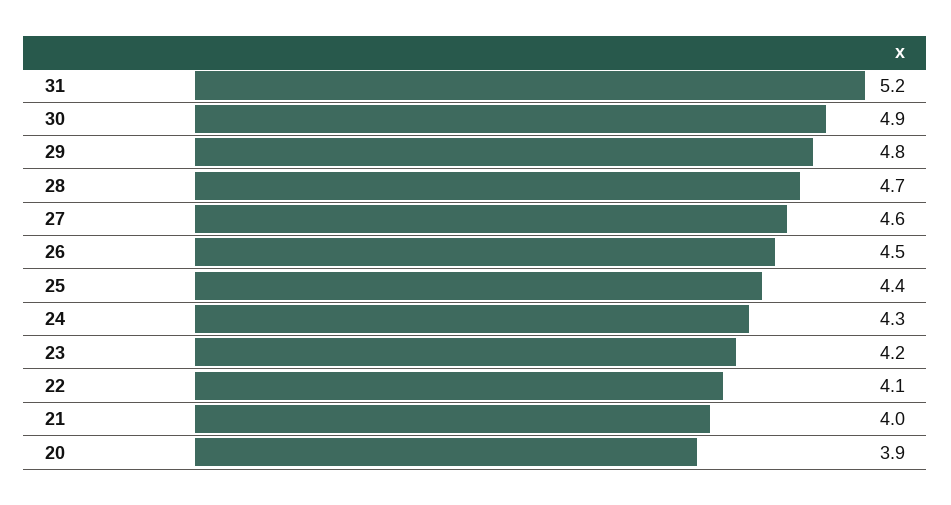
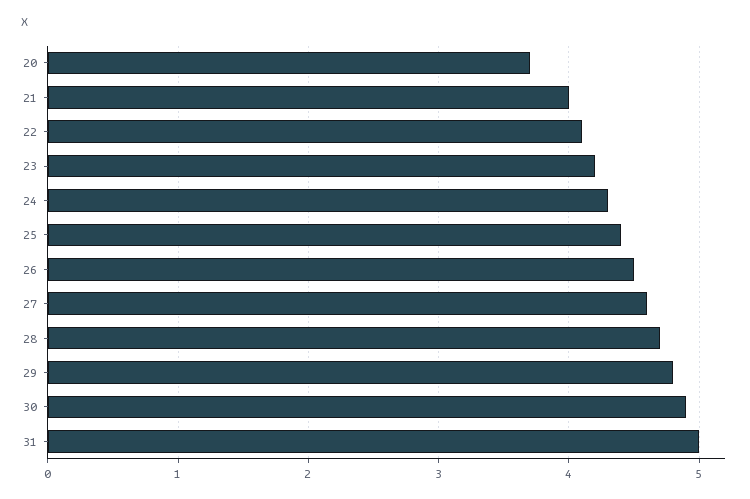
  {
-   "31": 5.2,
+   "31": 5,
    "30": 4.9,
    "29": 4.8,
    "28": 4.7,
    "27": 4.6,
    "26": 4.5,
    "25": 4.4,
    "24": 4.3,
    "23": 4.2,
    "22": 4.1,
    "21": 4,
-   "20": 3.9
+   "20": 3.7
  }

